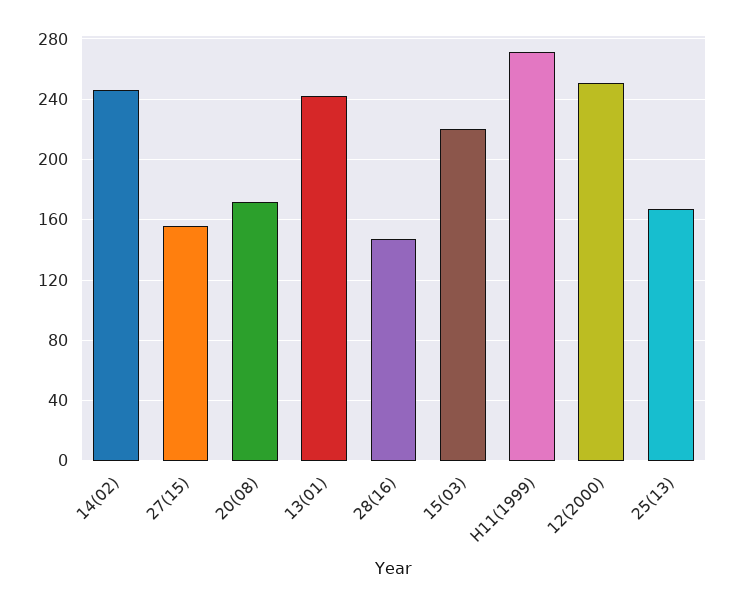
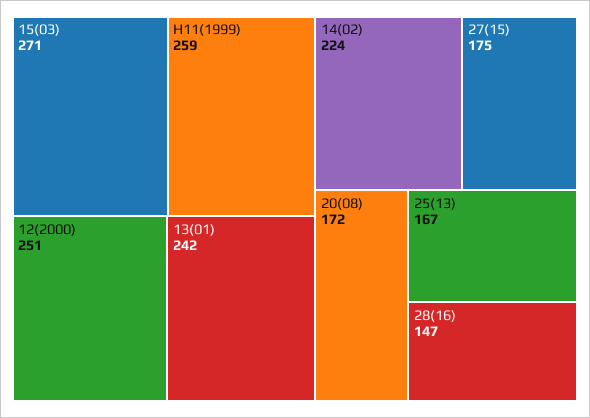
  {
-   "14(02)": 245,
+   "14(02)": 224,
-   "27(15)": 155,
+   "27(15)": 175,
    "20(08)": 172,
    "13(01)": 242,
    "28(16)": 147,
-   "15(03)": 220,
+   "15(03)": 271,
-   "H11(1999)": 270,
+   "H11(1999)": 259,
    "12(2000)": 251,
    "25(13)": 167
  }

